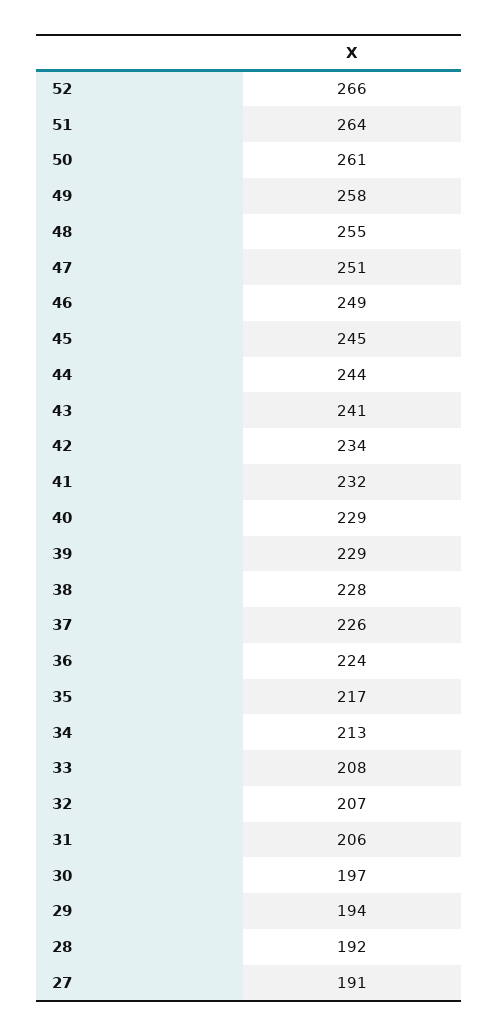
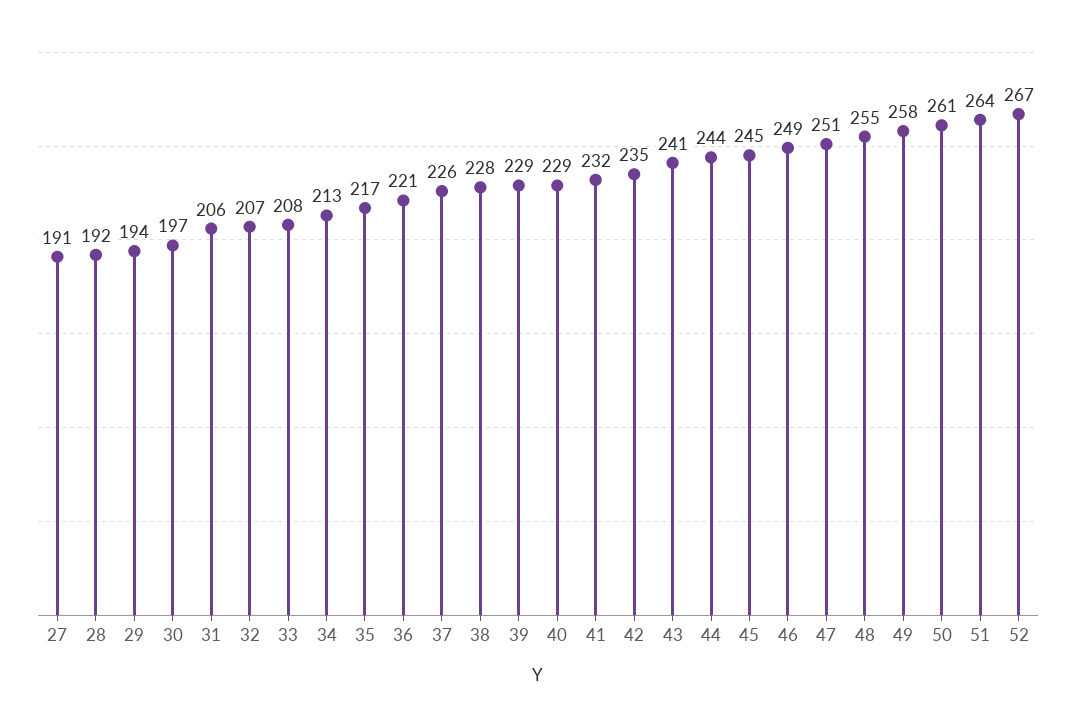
  {
-   "52": 266,
+   "52": 267,
    "51": 264,
    "50": 261,
    "49": 258,
    "48": 255,
    "47": 251,
    "46": 249,
    "45": 245,
    "44": 244,
    "43": 241,
-   "42": 234,
+   "42": 235,
    "41": 232,
    "40": 229,
    "39": 229,
    "38": 228,
    "37": 226,
-   "36": 224,
+   "36": 221,
    "35": 217,
    "34": 213,
    "33": 208,
    "32": 207,
    "31": 206,
    "30": 197,
    "29": 194,
    "28": 192,
    "27": 191
  }

